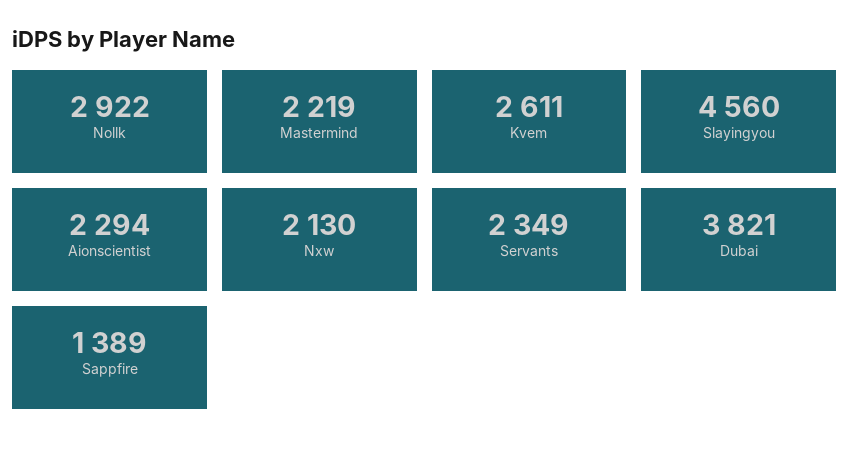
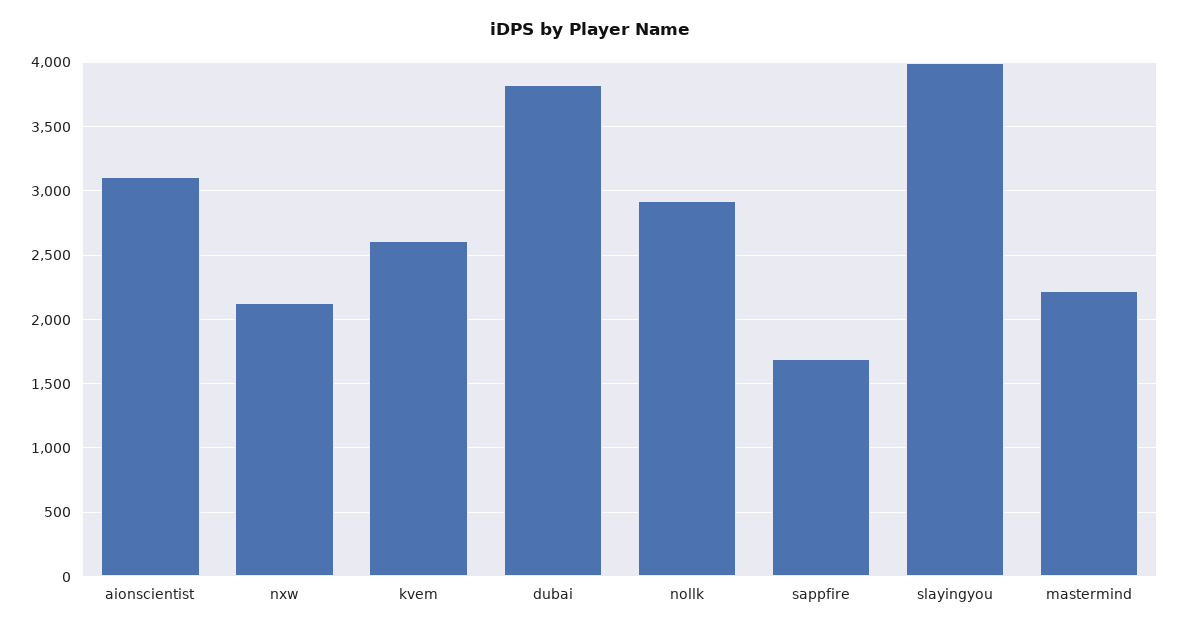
  {
    "Nollk": 2922,
    "Mastermind": 2219,
    "Kvem": 2611,
-   "Slayingyou": 4560,
+   "Slayingyou": 4000,
-   "Aionscientist": 2294,
+   "Aionscientist": 3100,
    "Nxw": 2130,
-   "Servants": 2349,
    "Dubai": 3821,
-   "Sappfire": 1389
+   "Sappfire": 1700
  }

